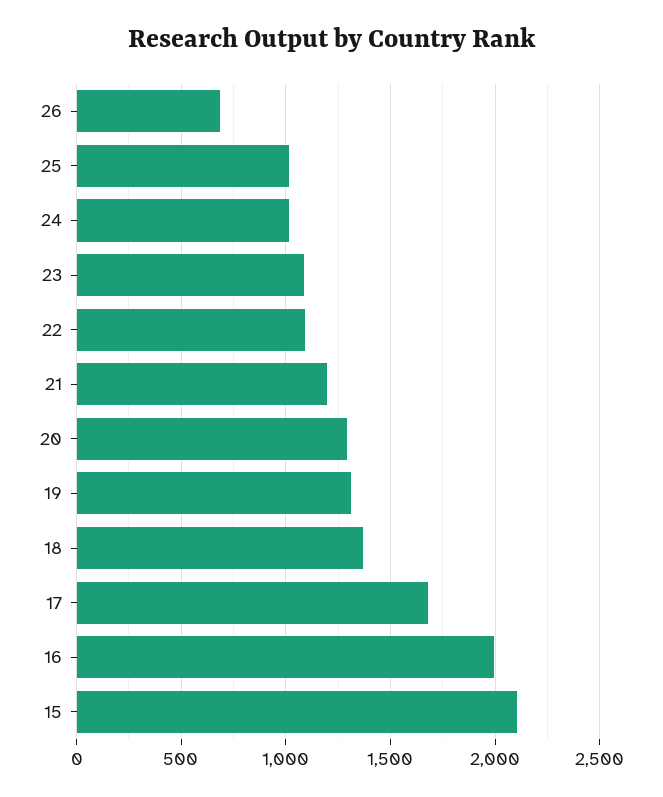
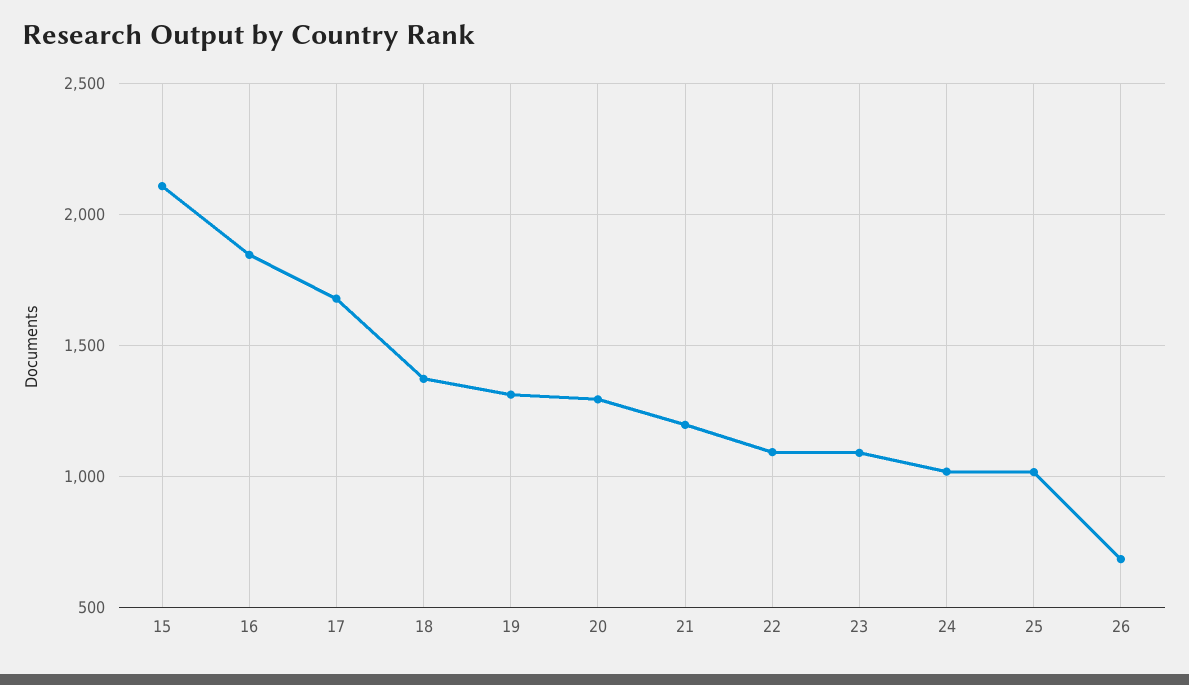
  {
    "26": 700,
    "25": 1000,
    "24": 1000,
    "23": 1100,
    "22": 1100,
    "21": 1200,
    "20": 1300,
    "19": 1300,
    "18": 1350,
    "17": 1700,
-   "16": 2000,
+   "16": 1850,
    "15": 2100
  }

